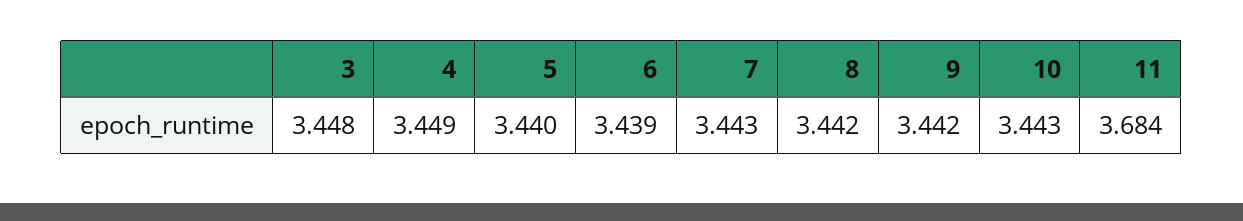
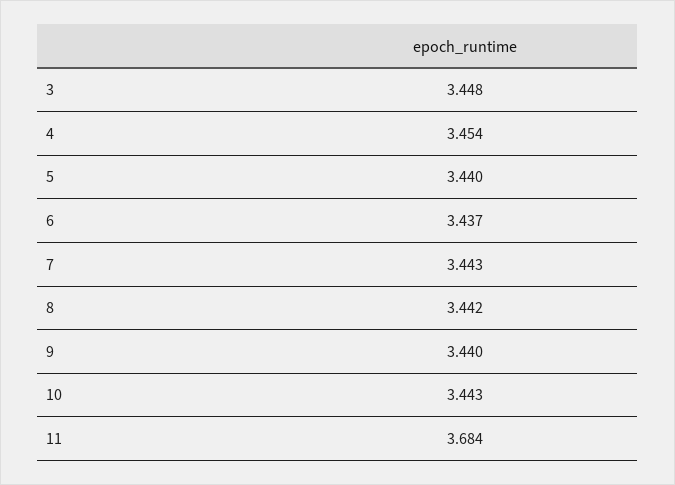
  {
    "3": 3.448,
-   "4": 3.449,
+   "4": 3.454,
    "5": 3.44,
-   "6": 3.439,
+   "6": 3.437,
    "7": 3.443,
    "8": 3.442,
-   "9": 3.442,
+   "9": 3.44,
    "10": 3.443,
    "11": 3.684
  }

